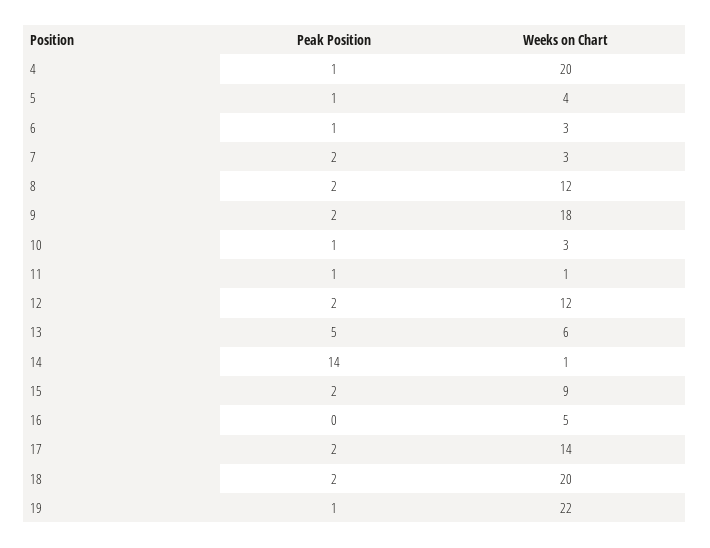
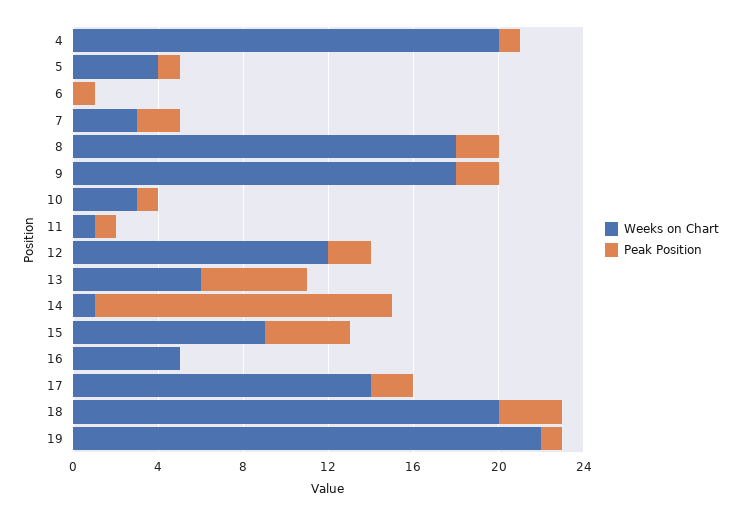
  {
    "Peak Position": {
      "4": 1,
      "5": 1,
      "6": 1,
      "7": 2,
      "8": 2,
      "9": 2,
      "10": 1,
      "11": 1,
      "12": 2,
      "13": 5,
      "14": 14,
-     "15": 2,
+     "15": 4,
      "16": 0,
      "17": 2,
-     "18": 2,
+     "18": 3,
      "19": 1
    },
    "Weeks on Chart": {
      "4": 20,
      "5": 4,
-     "6": 3,
+     "6": 0,
      "7": 3,
-     "8": 12,
+     "8": 18,
      "9": 18,
      "10": 3,
      "11": 1,
      "12": 12,
      "13": 6,
      "14": 1,
      "15": 9,
      "16": 5,
      "17": 14,
      "18": 20,
      "19": 22
    }
  }

